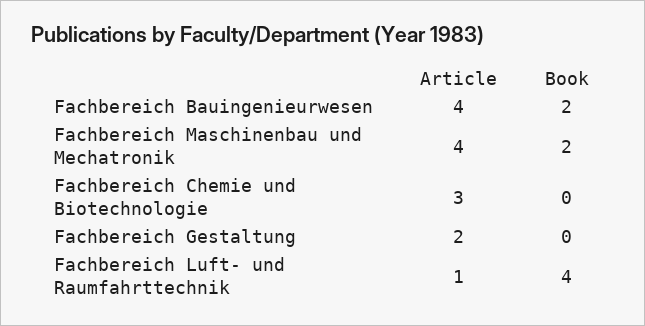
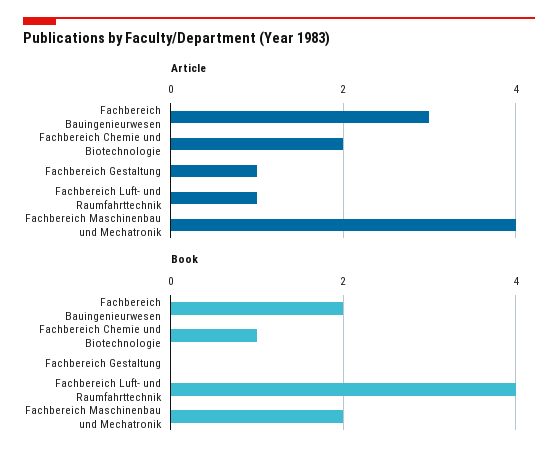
  {
    "Article": {
-     "Fachbereich Bauingenieurwesen": 4,
+     "Fachbereich Bauingenieurwesen": 3,
      "Fachbereich Maschinenbau und Mechatronik": 4,
-     "Fachbereich Chemie und Biotechnologie": 3,
+     "Fachbereich Chemie und Biotechnologie": 2,
-     "Fachbereich Gestaltung": 2,
+     "Fachbereich Gestaltung": 1,
      "Fachbereich Luft- und Raumfahrttechnik": 1
    },
    "Book": {
      "Fachbereich Bauingenieurwesen": 2,
      "Fachbereich Maschinenbau und Mechatronik": 2,
-     "Fachbereich Chemie und Biotechnologie": 0,
+     "Fachbereich Chemie und Biotechnologie": 1,
      "Fachbereich Gestaltung": 0,
      "Fachbereich Luft- und Raumfahrttechnik": 4
    }
  }

